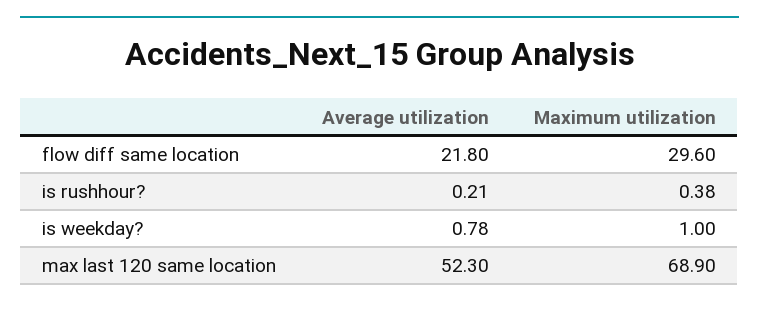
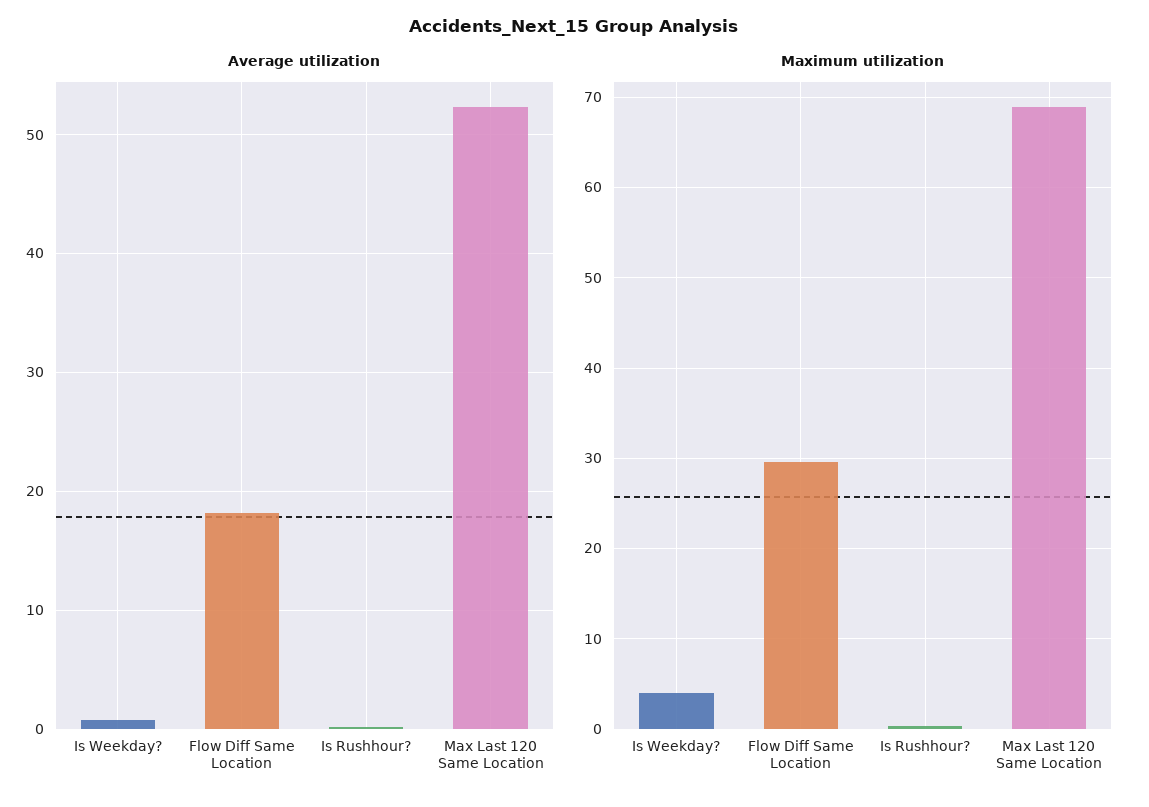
  {
    "Average utilization": {
-     "flow diff same location": 21.8,
+     "flow diff same location": 18,
      "is rushhour?": 0.21,
      "is weekday?": 0.78,
      "max last 120 same location": 52.3
    },
    "Maximum utilization": {
      "flow diff same location": 29.6,
      "is rushhour?": 0.38,
-     "is weekday?": 1,
+     "is weekday?": 4,
      "max last 120 same location": 68.9
    }
  }

